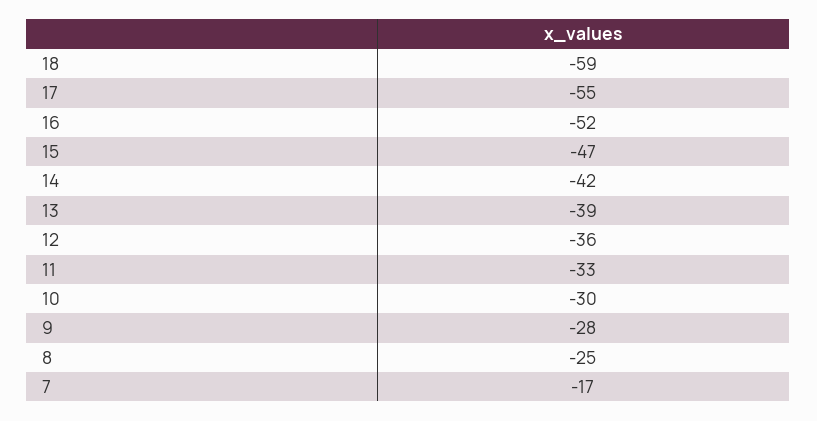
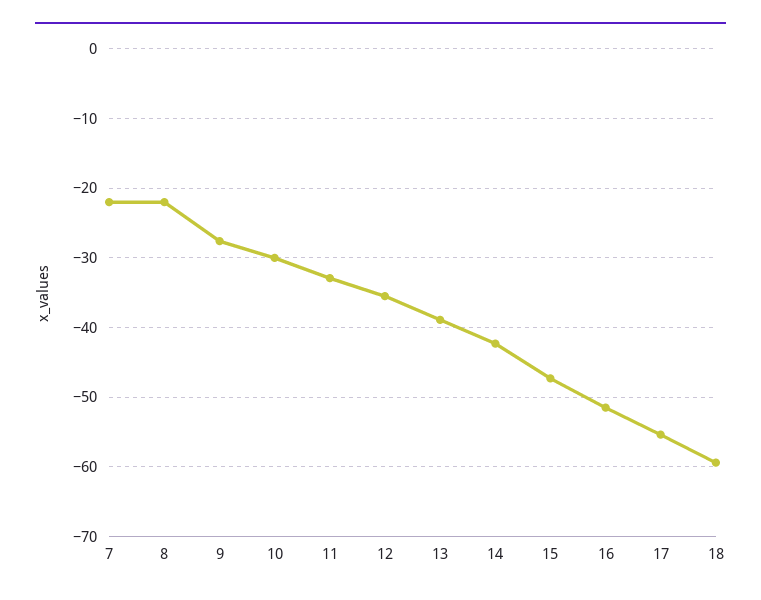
  {
    "18": -59,
    "17": -55,
    "16": -52,
    "15": -47,
    "14": -42,
    "13": -39,
    "12": -36,
    "11": -33,
    "10": -30,
    "9": -28,
-   "8": -25,
+   "8": -22,
-   "7": -17
+   "7": -22
  }

